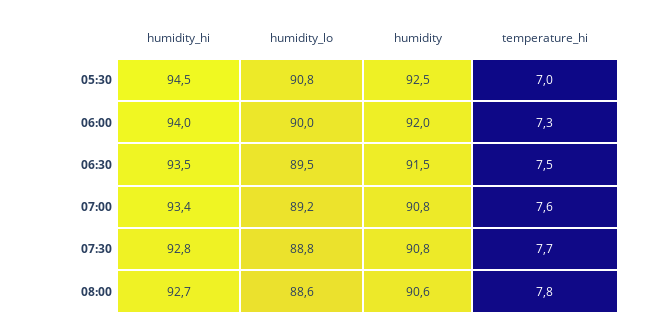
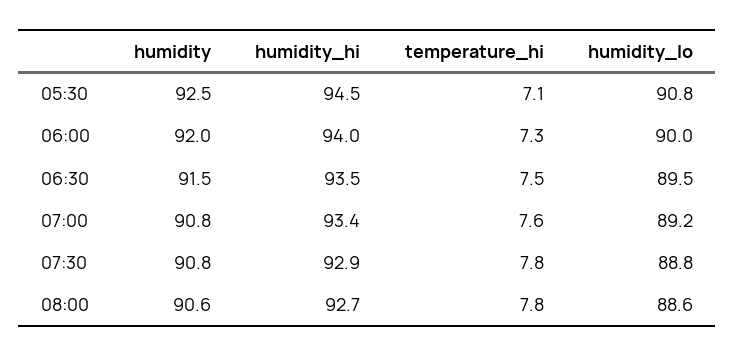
  {
    "humidity_hi": {
      "05:30": 94.5,
      "06:00": 94,
      "06:30": 93.5,
      "07:00": 93.4,
-     "07:30": 92.8,
+     "07:30": 92.9,
      "08:00": 92.7
    },
    "humidity_lo": {
      "05:30": 90.8,
      "06:00": 90,
      "06:30": 89.5,
      "07:00": 89.2,
      "07:30": 88.8,
      "08:00": 88.6
    },
    "humidity": {
      "05:30": 92.5,
      "06:00": 92,
      "06:30": 91.5,
      "07:00": 90.8,
      "07:30": 90.8,
      "08:00": 90.6
    },
    "temperature_hi": {
-     "05:30": 7,
+     "05:30": 7.1,
      "06:00": 7.3,
      "06:30": 7.5,
      "07:00": 7.6,
-     "07:30": 7.7,
+     "07:30": 7.8,
      "08:00": 7.8
    }
  }

